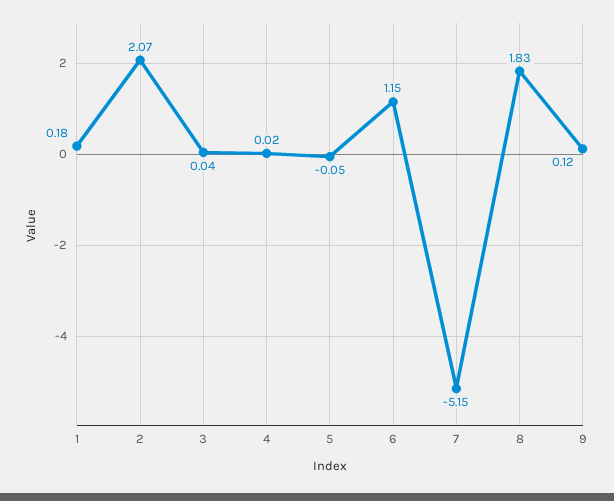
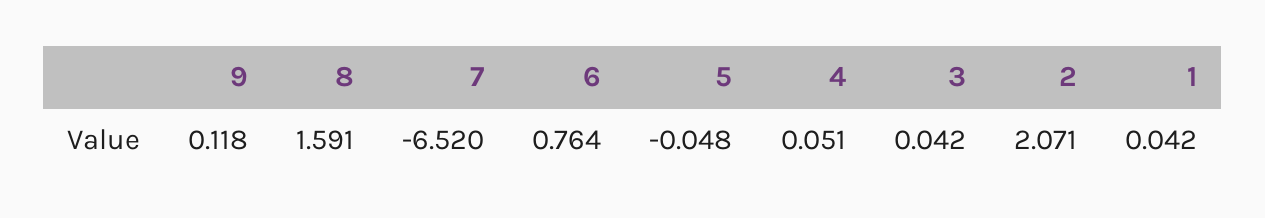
  {
-   "1": 0.18,
+   "1": 0.042,
    "2": 2.071,
    "3": 0.042,
-   "4": 0.02,
+   "4": 0.051,
    "5": -0.048,
-   "6": 1.15,
+   "6": 0.764,
-   "7": -5.15,
+   "7": -6.52,
-   "8": 1.83,
+   "8": 1.591,
    "9": 0.118
  }

